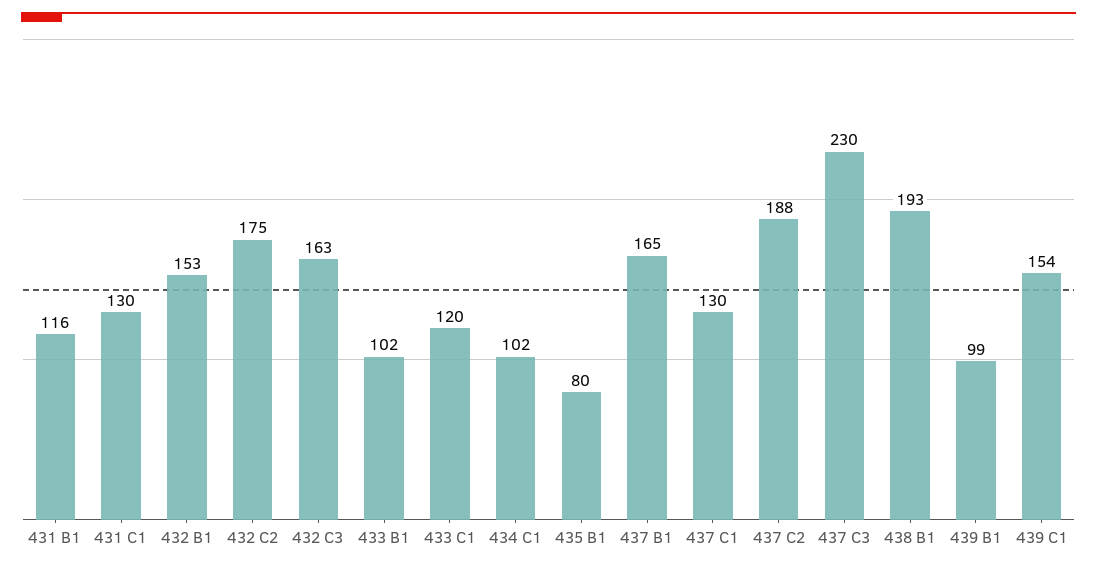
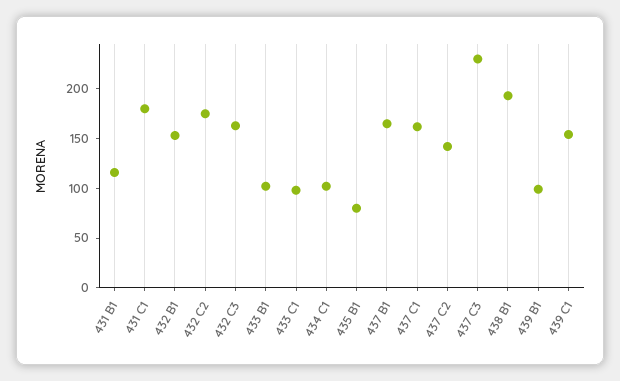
  {
    "431 B1": 116,
-   "431 C1": 130,
+   "431 C1": 180,
    "432 B1": 153,
    "432 C2": 175,
    "432 C3": 163,
    "433 B1": 102,
-   "433 C1": 120,
+   "433 C1": 100,
    "434 C1": 102,
    "435 B1": 80,
    "437 B1": 165,
-   "437 C1": 130,
+   "437 C1": 160,
-   "437 C2": 188,
+   "437 C2": 140,
    "437 C3": 230,
    "438 B1": 193,
    "439 B1": 99,
    "439 C1": 154
  }

